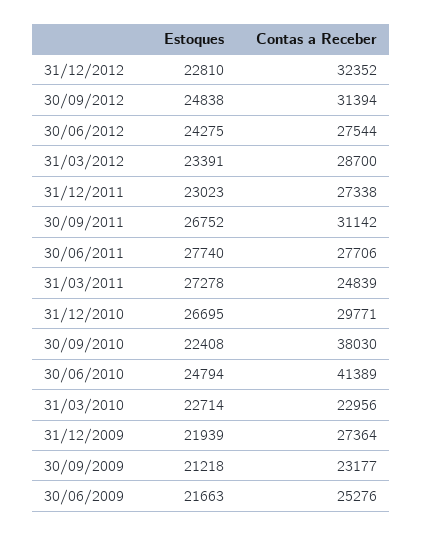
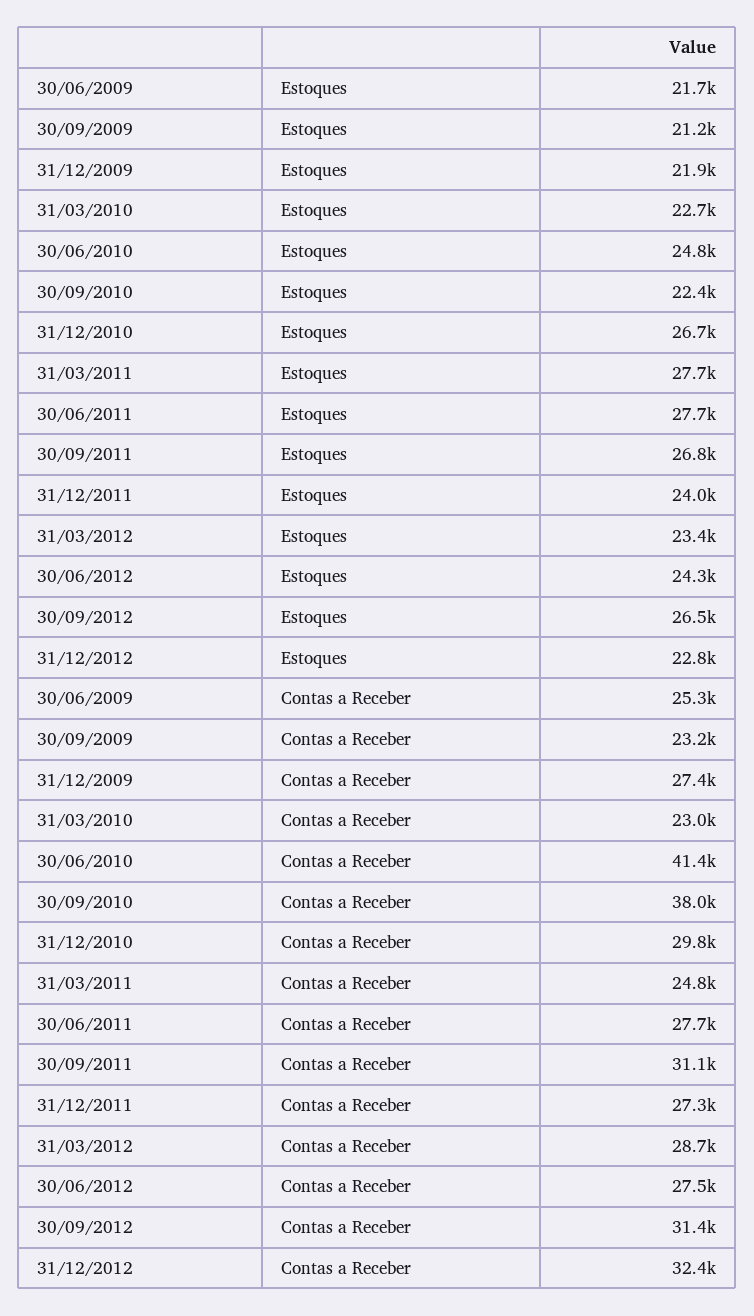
  {
    "Estoques": {
      "31/12/2012": 22810,
-     "30/09/2012": 24838,
+     "30/09/2012": 26500,
      "30/06/2012": 24275,
      "31/03/2012": 23391,
-     "31/12/2011": 23023,
+     "31/12/2011": 24000,
      "30/09/2011": 26752,
      "30/06/2011": 27740,
-     "31/03/2011": 27278,
+     "31/03/2011": 27700,
      "31/12/2010": 26695,
      "30/09/2010": 22408,
      "30/06/2010": 24794,
      "31/03/2010": 22714,
      "31/12/2009": 21939,
      "30/09/2009": 21218,
      "30/06/2009": 21663
    },
    "Contas a Receber": {
      "31/12/2012": 32352,
      "30/09/2012": 31394,
      "30/06/2012": 27544,
      "31/03/2012": 28700,
      "31/12/2011": 27338,
      "30/09/2011": 31142,
      "30/06/2011": 27706,
      "31/03/2011": 24839,
      "31/12/2010": 29771,
      "30/09/2010": 38030,
      "30/06/2010": 41389,
      "31/03/2010": 22956,
      "31/12/2009": 27364,
      "30/09/2009": 23177,
      "30/06/2009": 25276
    }
  }

